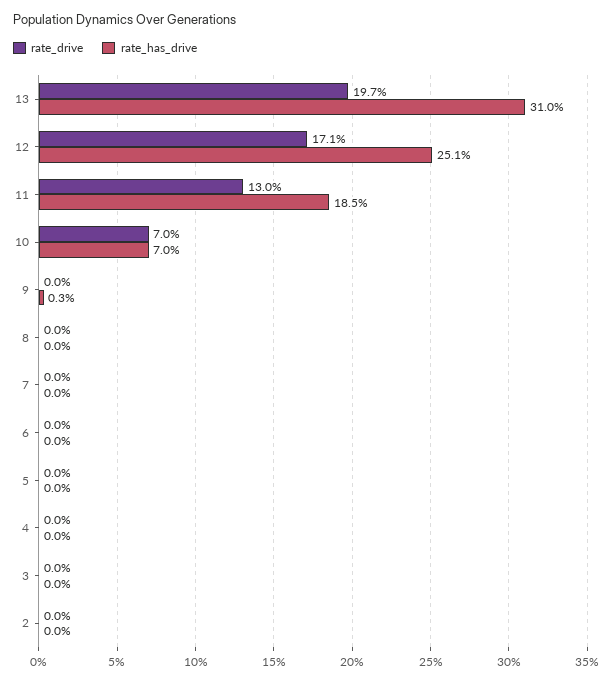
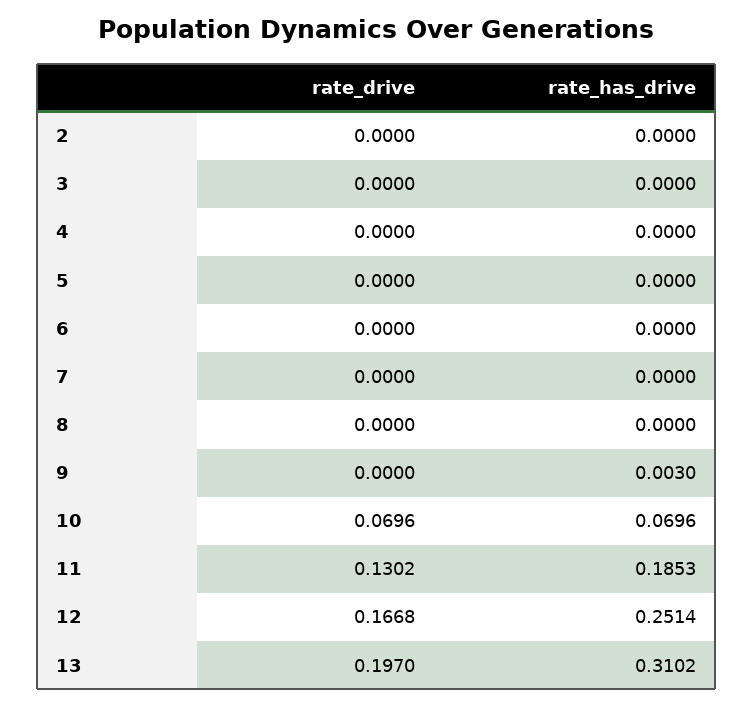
  {
    "rate_drive": {
      "13": 0.197,
-     "12": 0.171,
+     "12": 0.1668,
      "11": 0.1302,
      "10": 0.0696,
      "9": 0,
      "8": 0,
      "7": 0,
      "6": 0,
      "5": 0,
      "4": 0,
      "3": 0,
      "2": 0
    },
    "rate_has_drive": {
      "13": 0.3102,
      "12": 0.2514,
      "11": 0.1853,
      "10": 0.0696,
      "9": 0.003,
      "8": 0,
      "7": 0,
      "6": 0,
      "5": 0,
      "4": 0,
      "3": 0,
      "2": 0
    }
  }

